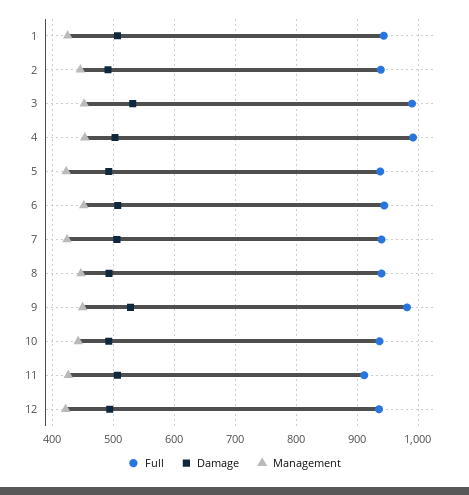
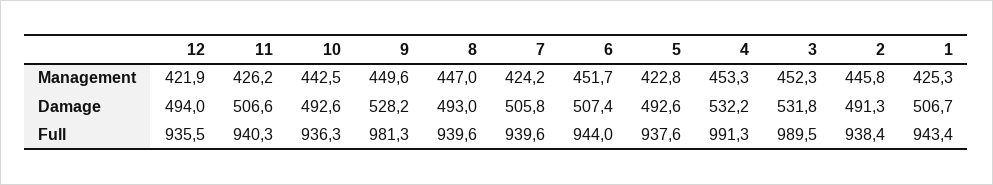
  {
    "Full": {
      "1": 943.4,
      "2": 938.4,
      "3": 989.5,
      "4": 991.3,
      "5": 937.6,
      "6": 944,
      "7": 939.6,
      "8": 939.6,
      "9": 981.3,
      "10": 936.3,
-     "11": 910,
+     "11": 940.3,
      "12": 935.5
    },
    "Damage": {
      "1": 506.7,
      "2": 491.3,
      "3": 531.8,
-     "4": 500,
+     "4": 532.2,
      "5": 492.6,
      "6": 507.4,
      "7": 505.8,
      "8": 493,
      "9": 528.2,
      "10": 492.6,
      "11": 506.6,
      "12": 494
    },
    "Management": {
      "1": 425.3,
      "2": 445.8,
      "3": 452.3,
      "4": 453.3,
      "5": 422.8,
      "6": 451.7,
      "7": 424.2,
      "8": 447,
      "9": 449.6,
      "10": 442.5,
      "11": 426.2,
      "12": 421.9
    }
  }

